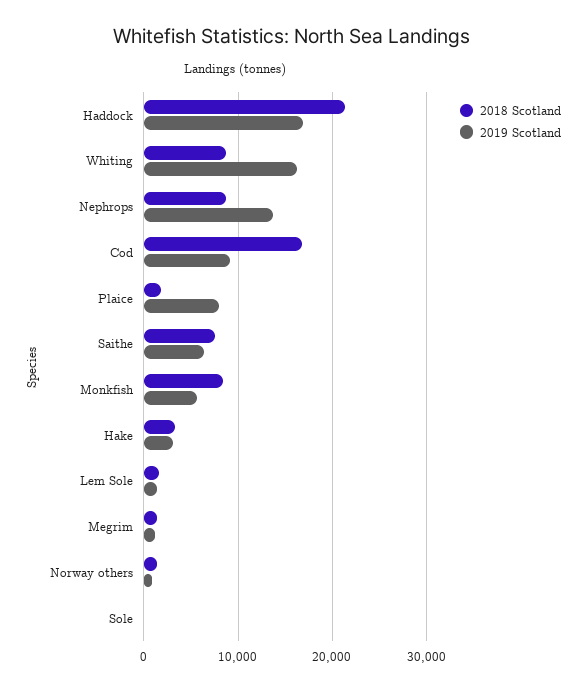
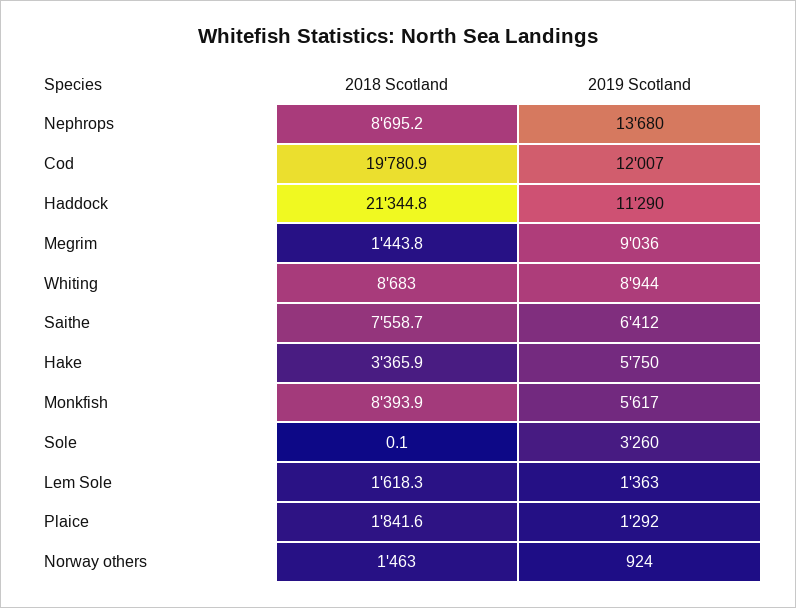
  {
    "2018 Scotland": {
      "Haddock": 21344.8,
      "Whiting": 8683,
      "Nephrops": 8695.2,
-     "Cod": 17000,
+     "Cod": 19780.9,
      "Plaice": 1841.6,
      "Saithe": 7558.7,
      "Monkfish": 8393.9,
      "Hake": 3365.9,
      "Lem Sole": 1618.3,
      "Megrim": 1443.8,
      "Norway others": 1463,
      "Sole": 0.1
    },
    "2019 Scotland": {
-     "Haddock": 17000,
+     "Haddock": 11290,
-     "Whiting": 16000,
+     "Whiting": 8944,
      "Nephrops": 13680,
-     "Cod": 9000,
+     "Cod": 12007,
-     "Plaice": 8000,
+     "Plaice": 1292,
      "Saithe": 6412,
      "Monkfish": 5617,
-     "Hake": 3000,
+     "Hake": 5750,
      "Lem Sole": 1363,
-     "Megrim": 1000,
+     "Megrim": 9036,
      "Norway others": 924,
-     "Sole": 0
+     "Sole": 3260
    }
  }

